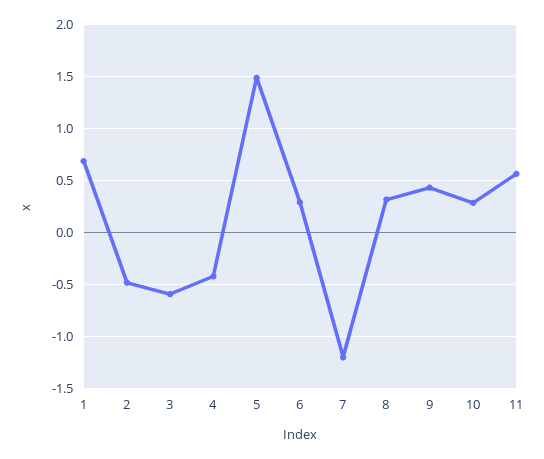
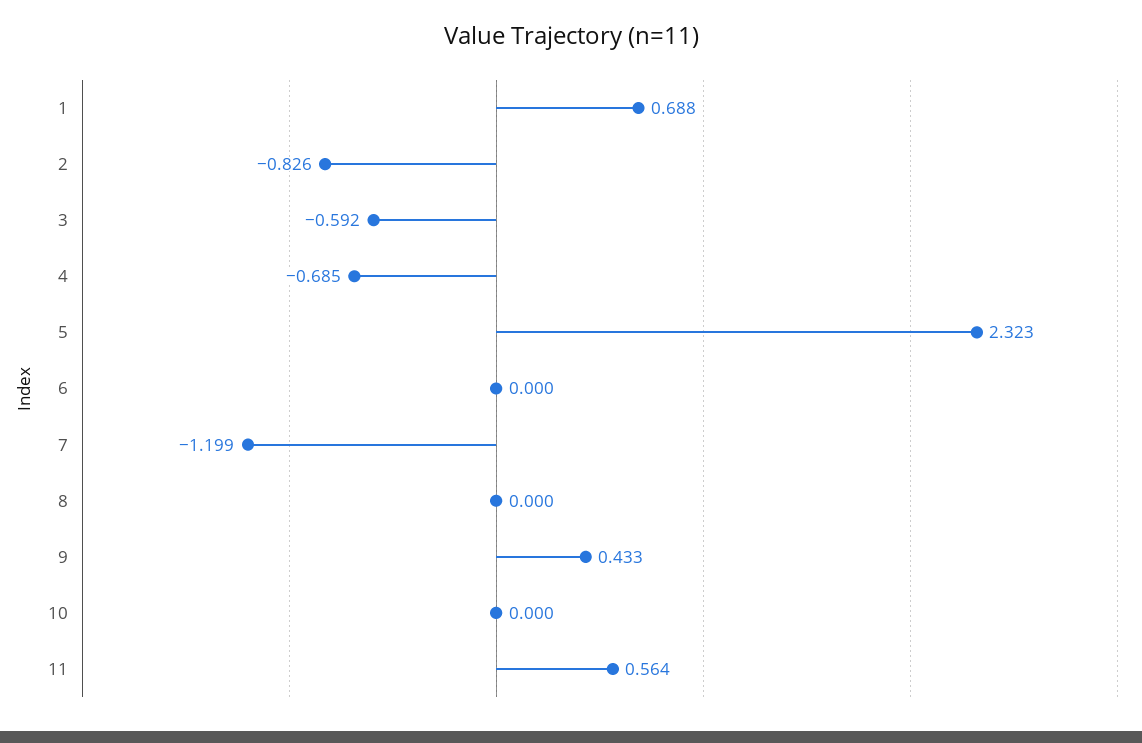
  {
    "1": 0.688,
-   "2": -0.5,
+   "2": -0.826,
    "3": -0.592,
-   "4": -0.4,
+   "4": -0.685,
-   "5": 1.5,
+   "5": 2.323,
-   "6": 0.3,
+   "6": 0,
    "7": -1.199,
-   "8": 0.3,
+   "8": 0,
    "9": 0.433,
-   "10": 0.3,
+   "10": 0,
    "11": 0.564
  }

